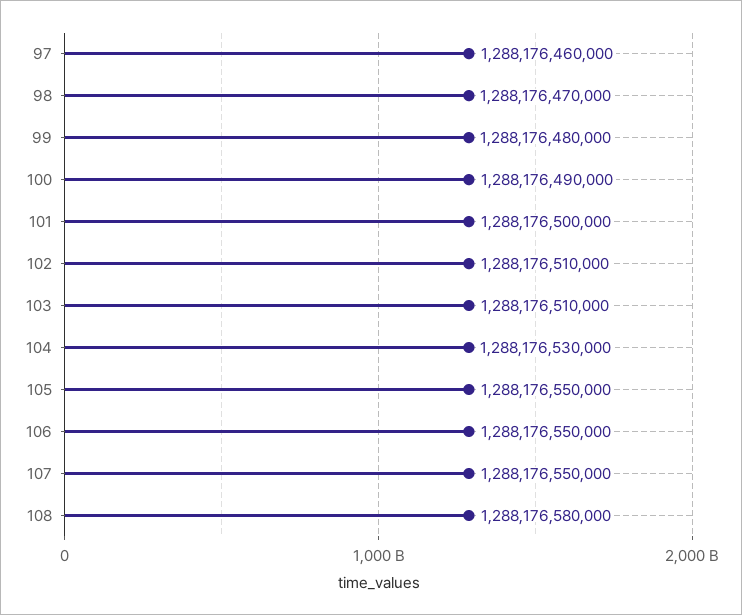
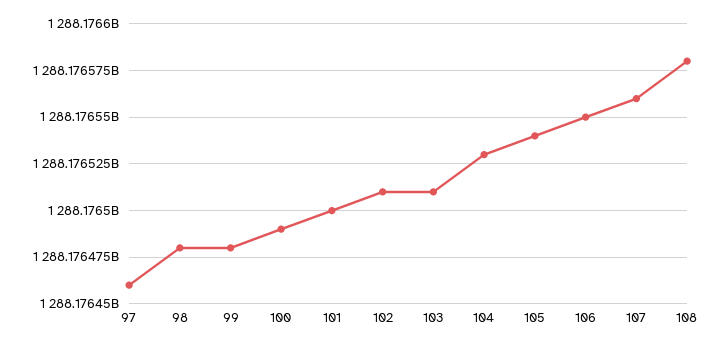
  {
    "97": 1288176460000,
-   "98": 1288176470000,
+   "98": 1288176480000,
    "99": 1288176480000,
    "100": 1288176490000,
    "101": 1288176500000,
    "102": 1288176510000,
    "103": 1288176510000,
    "104": 1288176530000,
-   "105": 1288176550000,
+   "105": 1288176540000,
    "106": 1288176550000,
-   "107": 1288176550000,
+   "107": 1288176560000,
    "108": 1288176580000
  }

